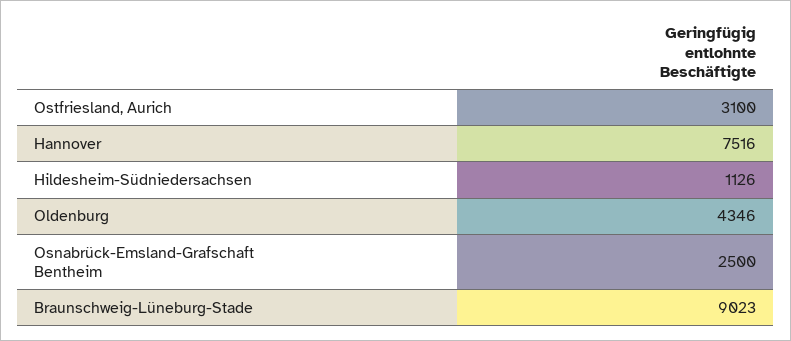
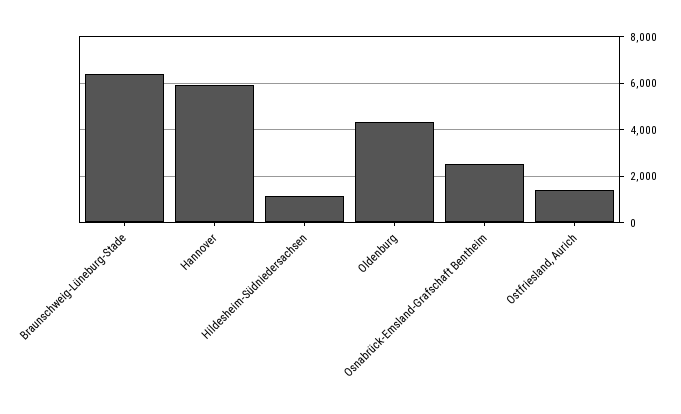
  {
-   "Ostfriesland, Aurich": 3100,
+   "Ostfriesland, Aurich": 1500,
-   "Hannover": 7516,
+   "Hannover": 6000,
    "Hildesheim-Südniedersachsen": 1126,
    "Oldenburg": 4346,
    "Osnabrück-Emsland-Grafschaft Bentheim": 2500,
-   "Braunschweig-Lüneburg-Stade": 9023
+   "Braunschweig-Lüneburg-Stade": 6500
  }

